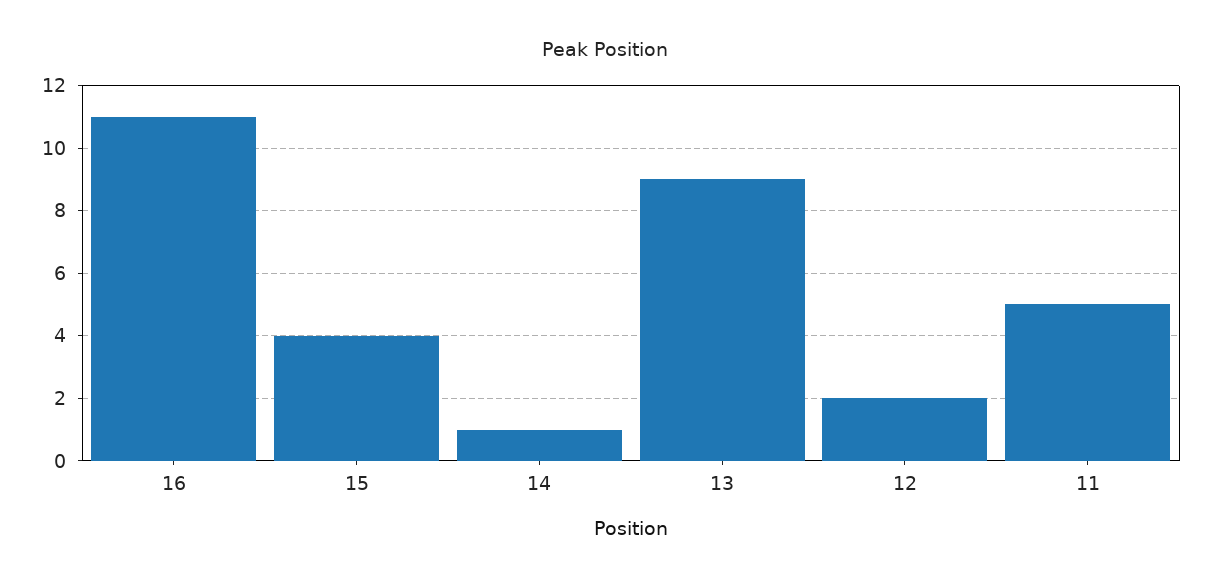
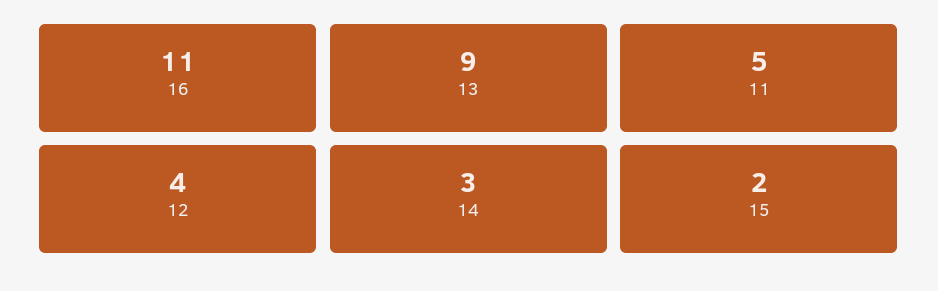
  {
    "16": 11,
-   "15": 4,
+   "15": 2,
-   "14": 1,
+   "14": 3,
    "13": 9,
-   "12": 2,
+   "12": 4,
    "11": 5
  }

